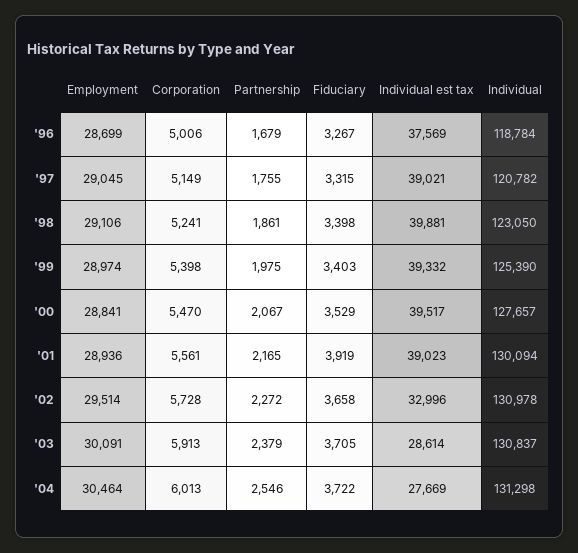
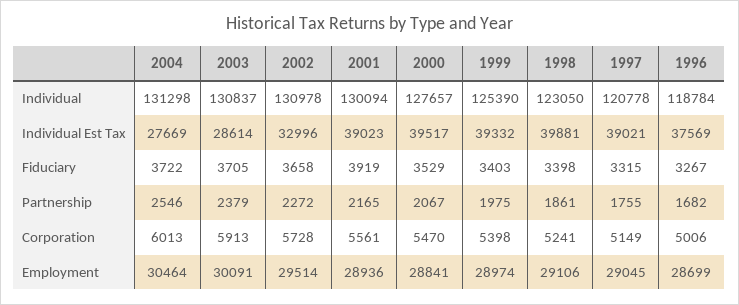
  {
    "Employment": {
      "'96": 28699,
      "'97": 29045,
      "'98": 29106,
      "'99": 28974,
      "'00": 28841,
      "'01": 28936,
      "'02": 29514,
      "'03": 30091,
      "'04": 30464
    },
    "Corporation": {
      "'96": 5006,
      "'97": 5149,
      "'98": 5241,
      "'99": 5398,
      "'00": 5470,
      "'01": 5561,
      "'02": 5728,
      "'03": 5913,
      "'04": 6013
    },
    "Partnership": {
-     "'96": 1679,
+     "'96": 1682,
      "'97": 1755,
      "'98": 1861,
      "'99": 1975,
      "'00": 2067,
      "'01": 2165,
      "'02": 2272,
      "'03": 2379,
      "'04": 2546
    },
    "Fiduciary": {
      "'96": 3267,
      "'97": 3315,
      "'98": 3398,
      "'99": 3403,
      "'00": 3529,
      "'01": 3919,
      "'02": 3658,
      "'03": 3705,
      "'04": 3722
    },
    "Individual est tax": {
      "'96": 37569,
      "'97": 39021,
      "'98": 39881,
      "'99": 39332,
      "'00": 39517,
      "'01": 39023,
      "'02": 32996,
      "'03": 28614,
      "'04": 27669
    },
    "Individual": {
      "'96": 118784,
-     "'97": 120782,
+     "'97": 120778,
      "'98": 123050,
      "'99": 125390,
      "'00": 127657,
      "'01": 130094,
      "'02": 130978,
      "'03": 130837,
      "'04": 131298
    }
  }

